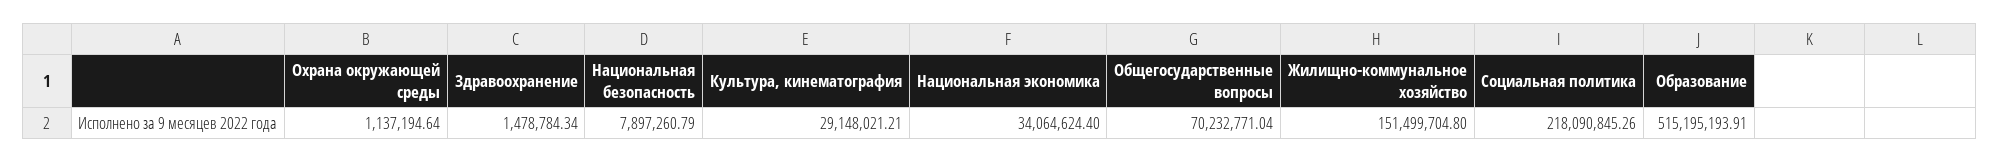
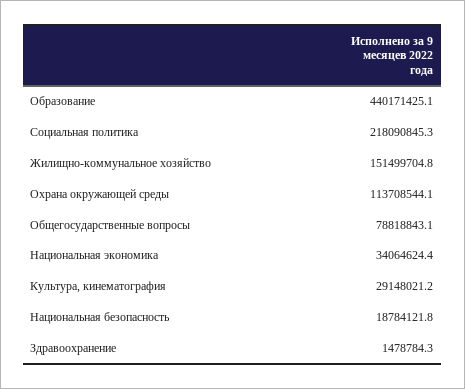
  {
-   "Охрана окружающей среды": 1137194.64,
+   "Охрана окружающей среды": 113708544.1,
    "Здравоохранение": 1478784.34,
-   "Национальная безопасность": 7897260.79,
+   "Национальная безопасность": 18784121.8,
    "Культура, кинематография": 29148021.21,
    "Национальная экономика": 34064624.4,
-   "Общегосударственные вопросы": 70232771.04,
+   "Общегосударственные вопросы": 78818843.1,
    "Жилищно-коммунальное хозяйство": 151499704.8,
    "Социальная политика": 218090845.26,
-   "Образование": 515195193.91
+   "Образование": 440171425.1
  }

